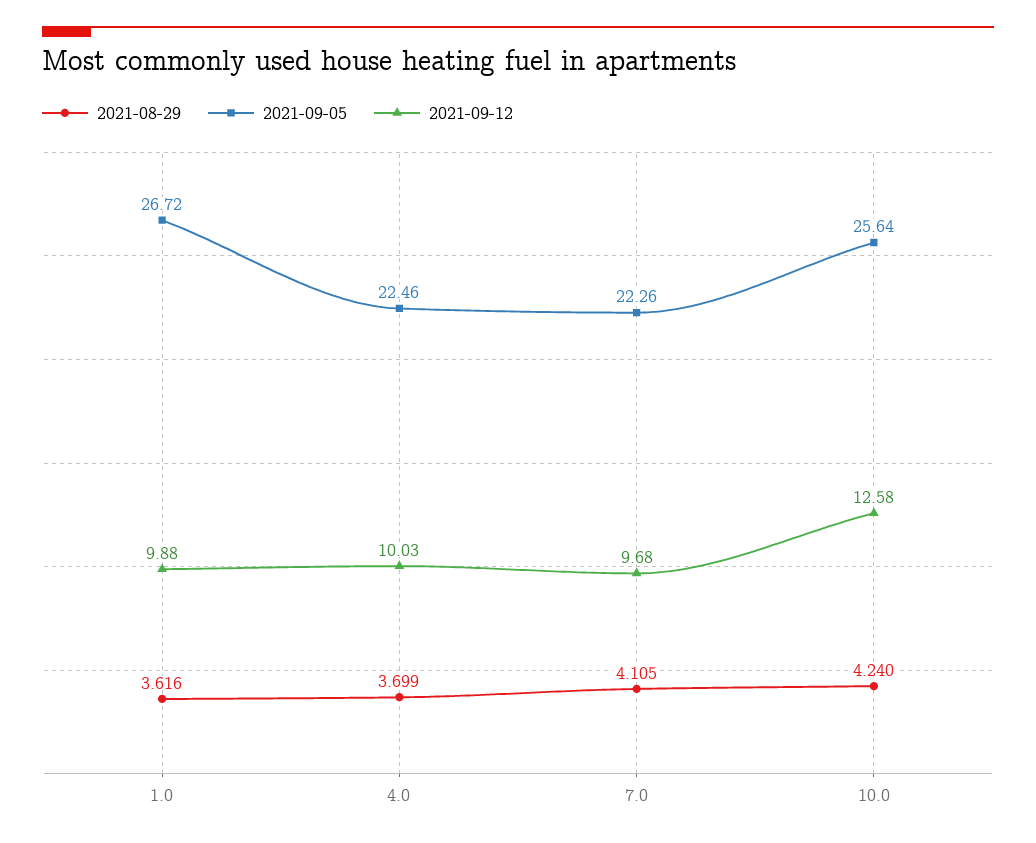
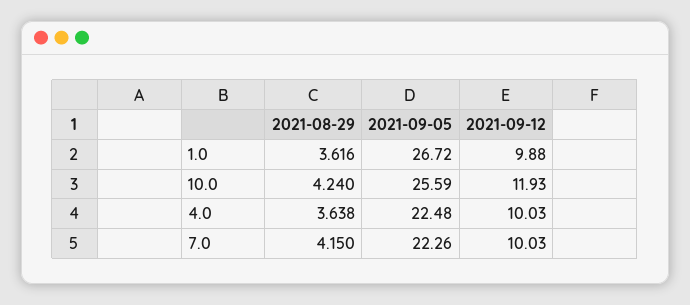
  {
    "2021-08-29": {
      "1.0": 3.616,
-     "4.0": 3.699,
+     "4.0": 3.638,
-     "7.0": 4.105,
+     "7.0": 4.15,
      "10.0": 4.24
    },
    "2021-09-05": {
      "1.0": 26.72,
-     "4.0": 22.46,
+     "4.0": 22.48,
      "7.0": 22.26,
-     "10.0": 25.64
+     "10.0": 25.59
    },
    "2021-09-12": {
      "1.0": 9.88,
      "4.0": 10.03,
-     "7.0": 9.68,
+     "7.0": 10.03,
-     "10.0": 12.58
+     "10.0": 11.93
    }
  }

